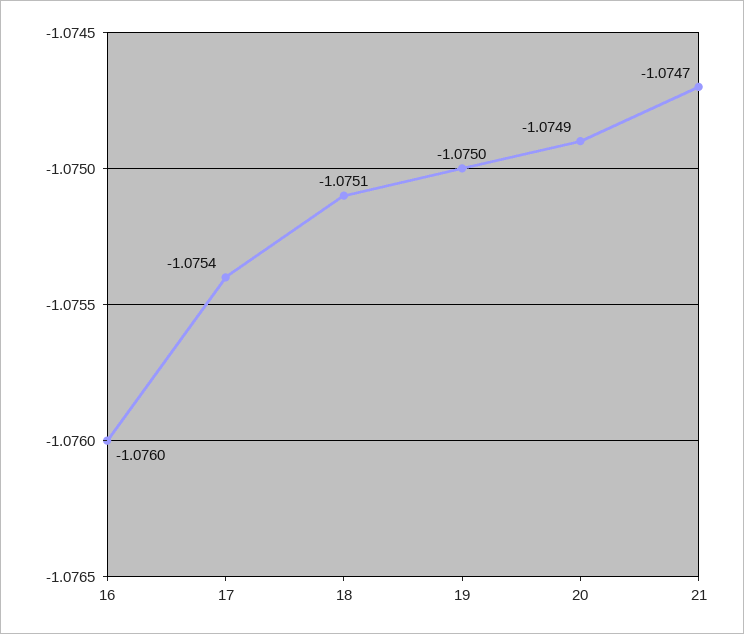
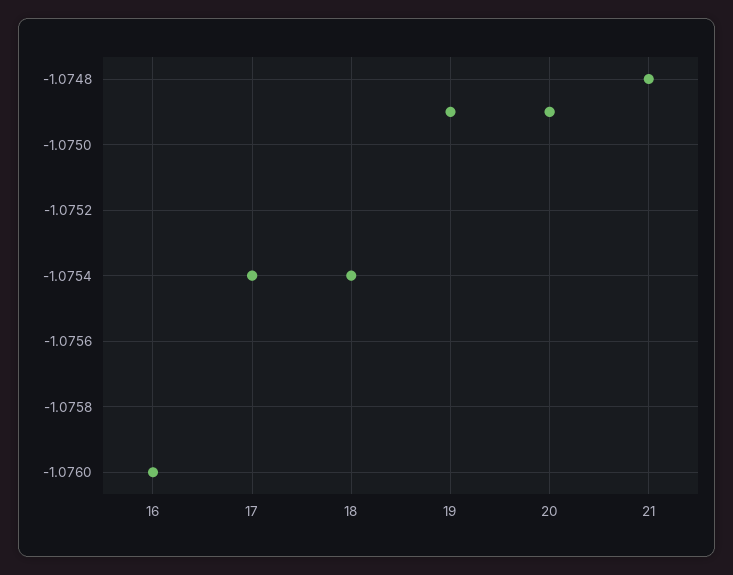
  {
    "16": -1.076,
    "17": -1.0754,
-   "18": -1.0751,
+   "18": -1.0754,
-   "19": -1.075,
+   "19": -1.0749,
    "20": -1.0749,
-   "21": -1.0747
+   "21": -1.0748
  }

